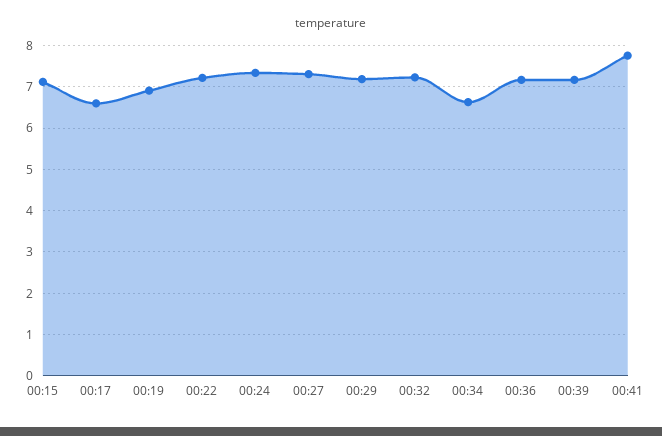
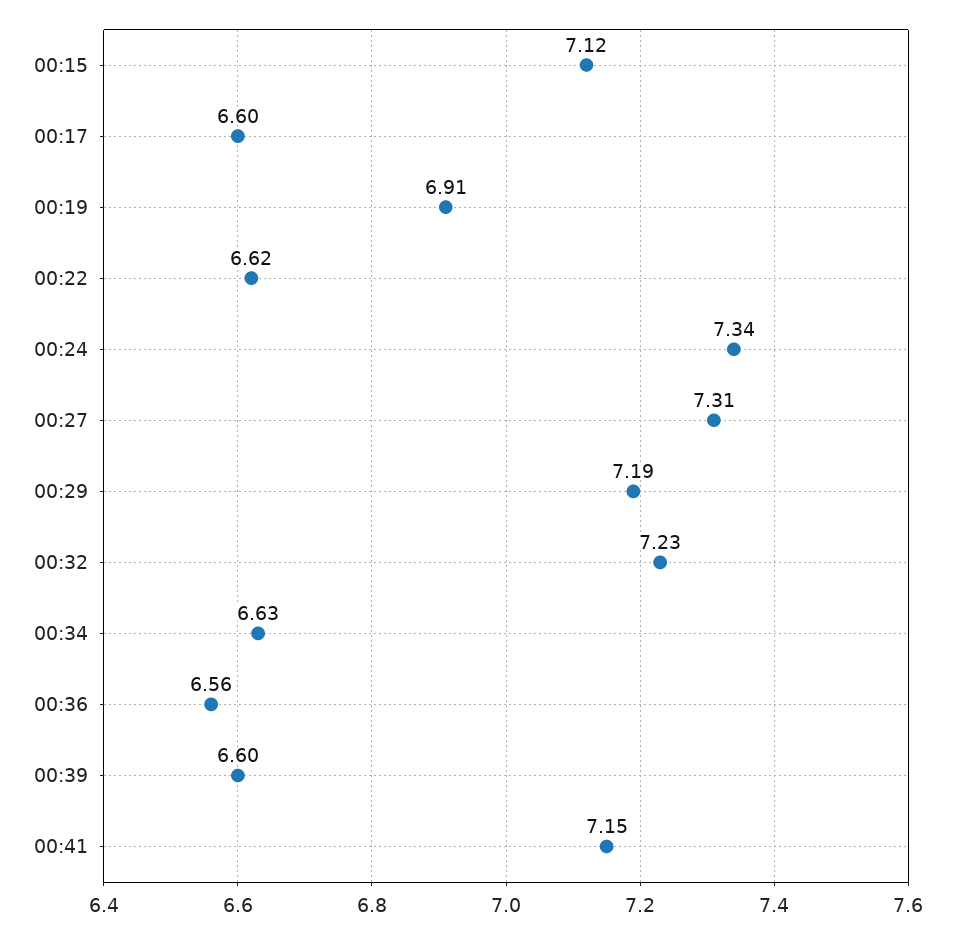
  {
    "00:15": 7.12,
    "00:17": 6.6,
    "00:19": 6.91,
-   "00:22": 7.2,
+   "00:22": 6.62,
    "00:24": 7.34,
    "00:27": 7.31,
    "00:29": 7.19,
    "00:32": 7.23,
    "00:34": 6.63,
-   "00:36": 7.2,
+   "00:36": 6.56,
-   "00:39": 7.2,
+   "00:39": 6.6,
-   "00:41": 7.8
+   "00:41": 7.15
  }

